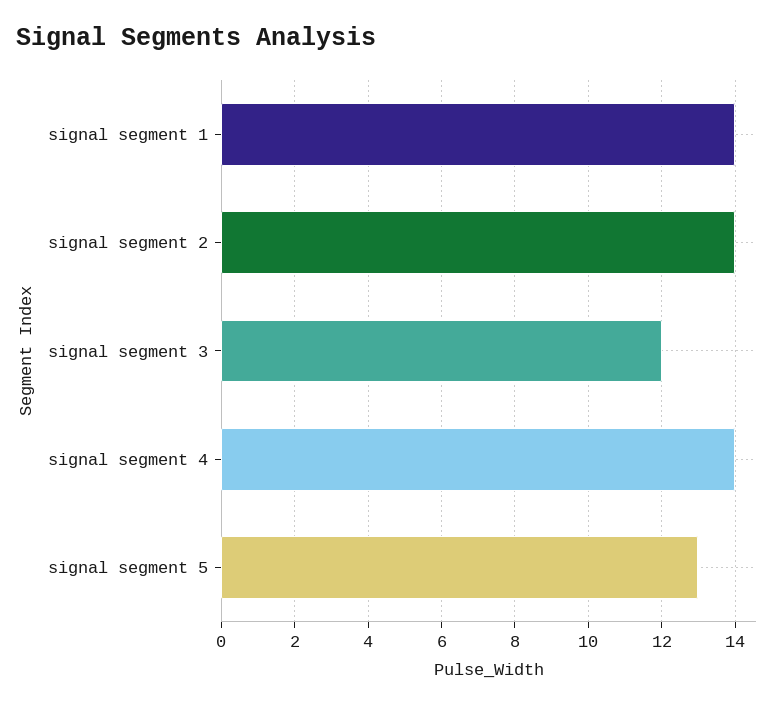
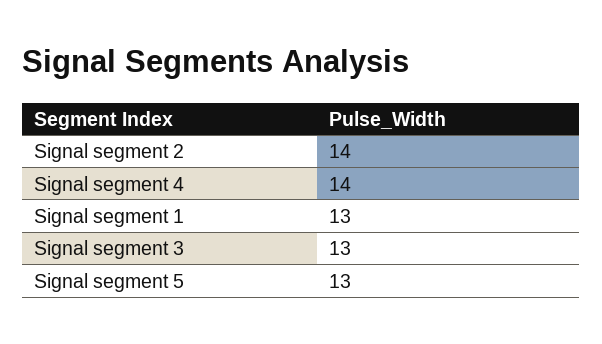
  {
-   "signal segment 1": 14,
+   "signal segment 1": 13,
    "signal segment 2": 14,
-   "signal segment 3": 12,
+   "signal segment 3": 13,
    "signal segment 4": 14,
    "signal segment 5": 13
  }

